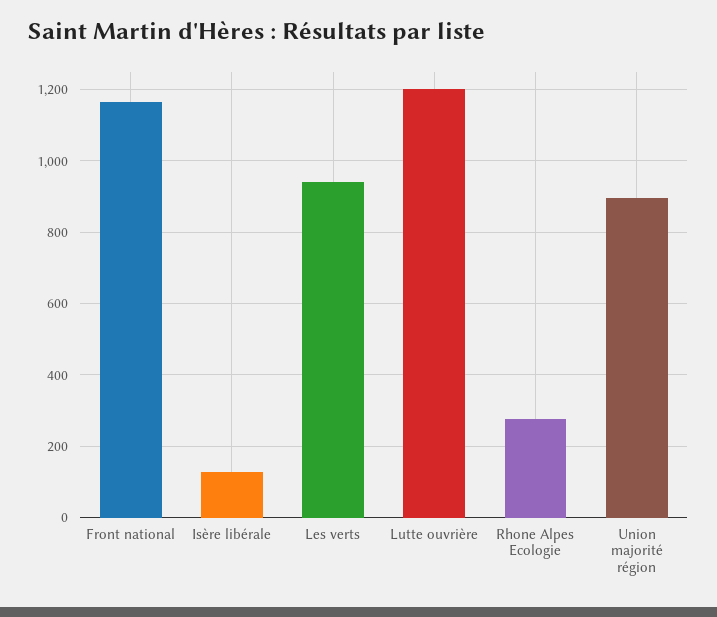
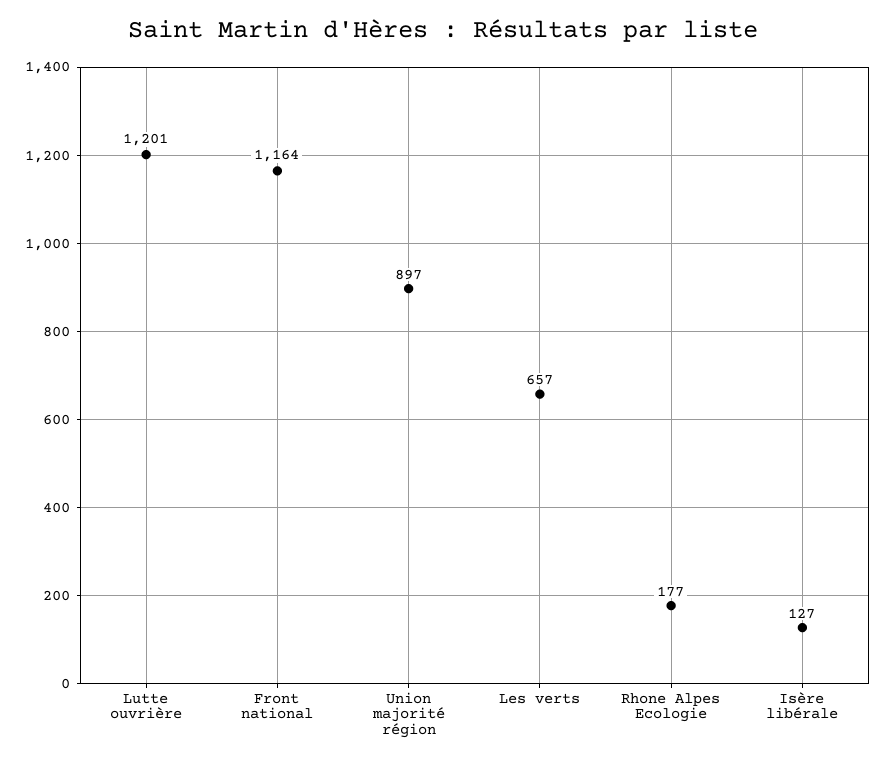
  {
    "Front national": 1164,
    "Isère libérale": 127,
-   "Les verts": 940,
+   "Les verts": 657,
    "Lutte ouvrière": 1201,
-   "Rhone Alpes Ecologie": 280,
+   "Rhone Alpes Ecologie": 177,
    "Union majorité région": 897
  }

